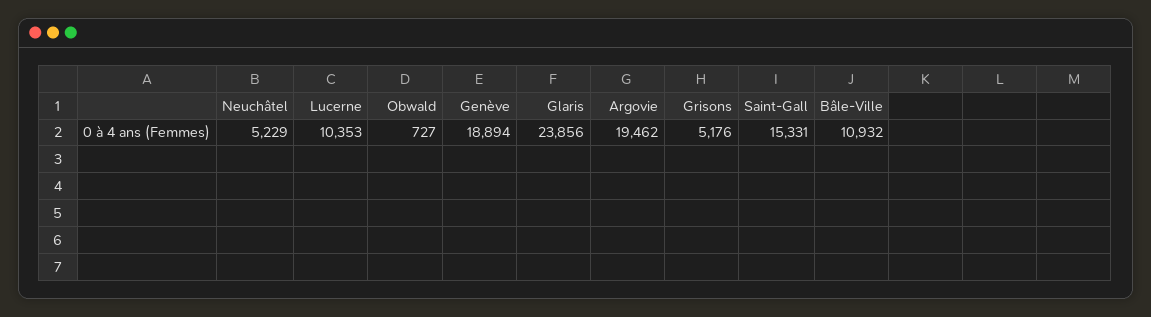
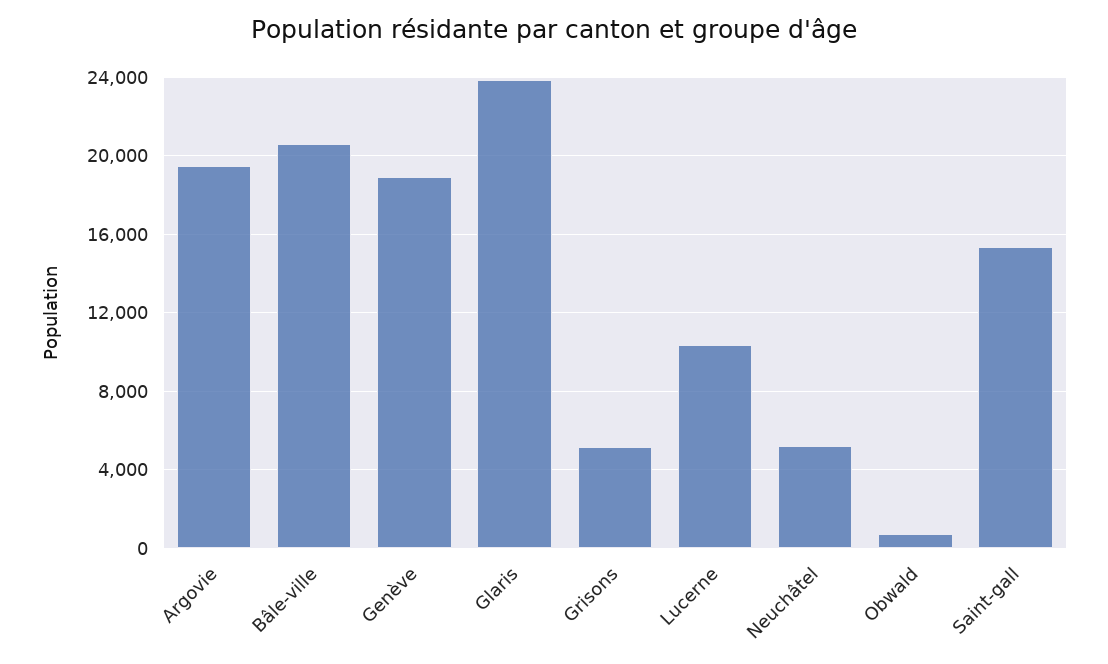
  {
    "Neuchâtel": 5229,
    "Lucerne": 10353,
    "Obwald": 727,
    "Genève": 18894,
    "Glaris": 23856,
    "Argovie": 19462,
    "Grisons": 5176,
    "Saint-Gall": 15331,
-   "Bâle-Ville": 10932
+   "Bâle-Ville": 20500
  }

